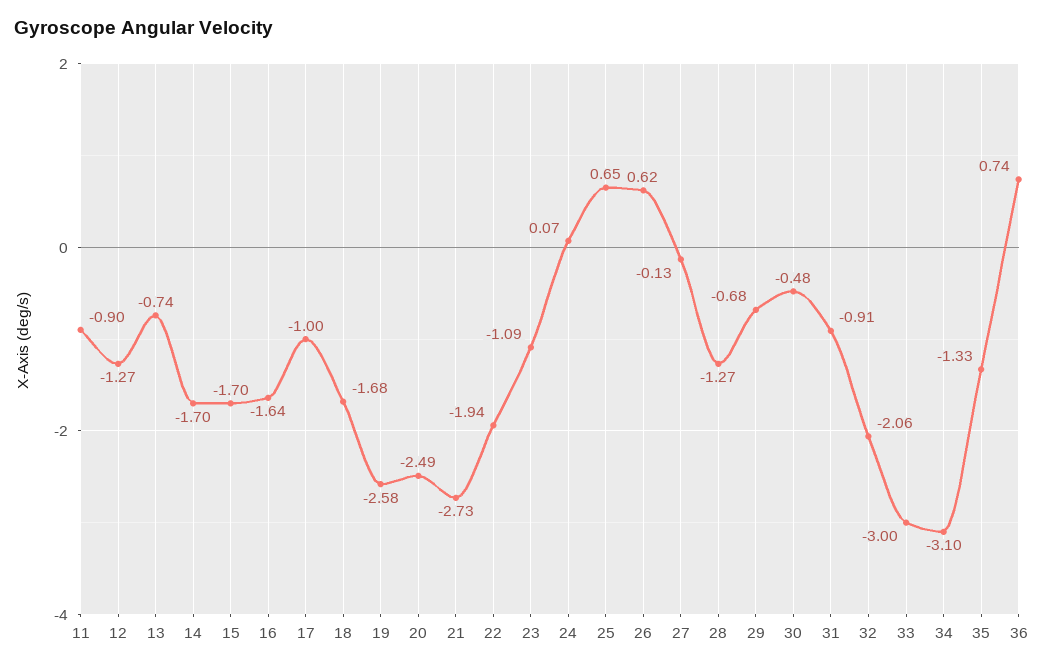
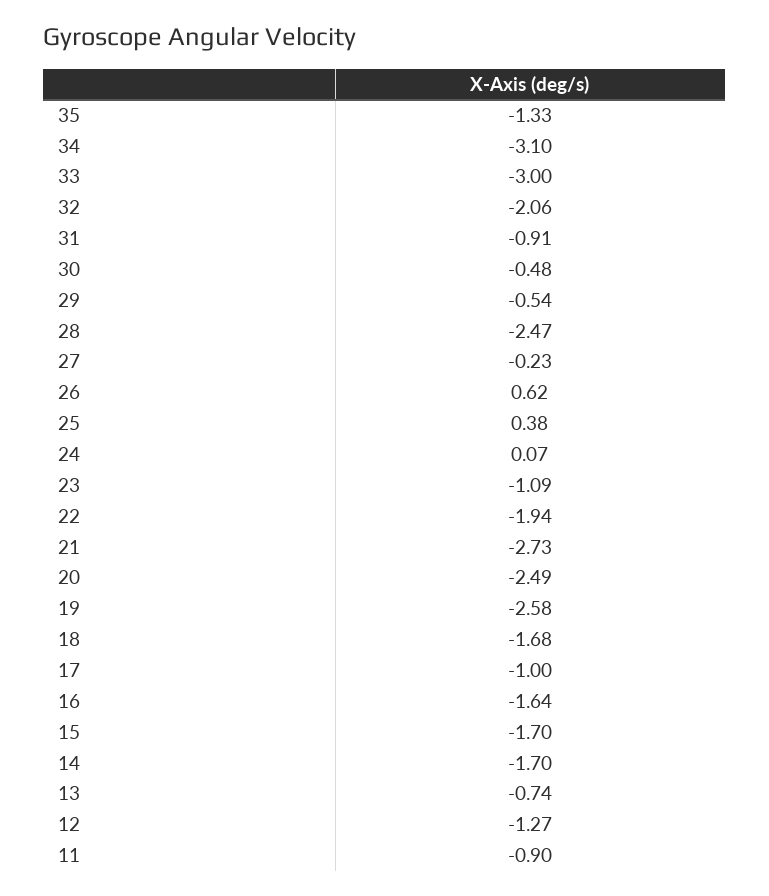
  {
    "11": -0.9,
    "12": -1.27,
    "13": -0.74,
    "14": -1.7,
    "15": -1.7,
    "16": -1.64,
    "17": -1,
    "18": -1.68,
    "19": -2.58,
    "20": -2.49,
    "21": -2.73,
    "22": -1.94,
    "23": -1.09,
    "24": 0.07,
-   "25": 0.65,
+   "25": 0.38,
    "26": 0.62,
-   "27": -0.13,
+   "27": -0.23,
-   "28": -1.27,
+   "28": -2.47,
-   "29": -0.68,
+   "29": -0.54,
    "30": -0.48,
    "31": -0.91,
    "32": -2.06,
    "33": -3,
    "34": -3.1,
-   "35": -1.33,
+   "35": -1.33
-   "36": 0.74
  }

